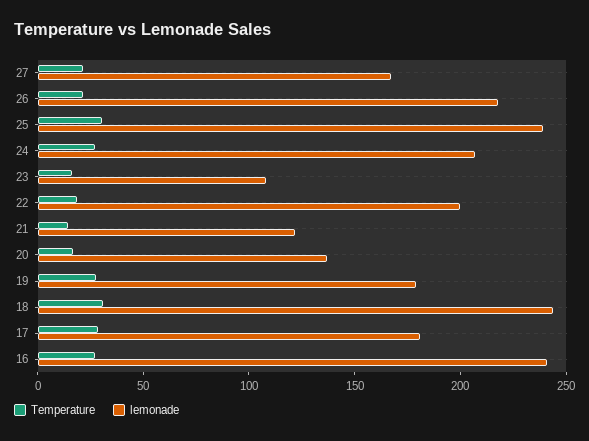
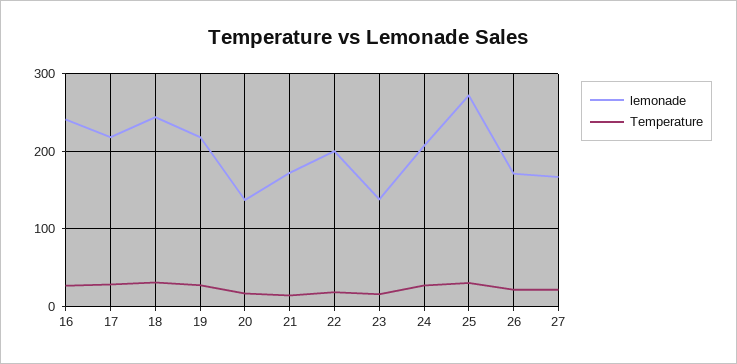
  {
    "Temperature": {
      "27": 20,
      "26": 20,
      "25": 30,
      "24": 30,
      "23": 20,
      "22": 20,
      "21": 10,
      "20": 20,
      "19": 30,
      "18": 30,
      "17": 30,
      "16": 30
    },
    "lemonade": {
      "27": 170,
-     "26": 220,
+     "26": 170,
-     "25": 240,
+     "25": 270,
      "24": 210,
-     "23": 110,
+     "23": 140,
      "22": 200,
-     "21": 120,
+     "21": 170,
      "20": 140,
-     "19": 180,
+     "19": 220,
      "18": 240,
-     "17": 180,
+     "17": 220,
      "16": 240
    }
  }

